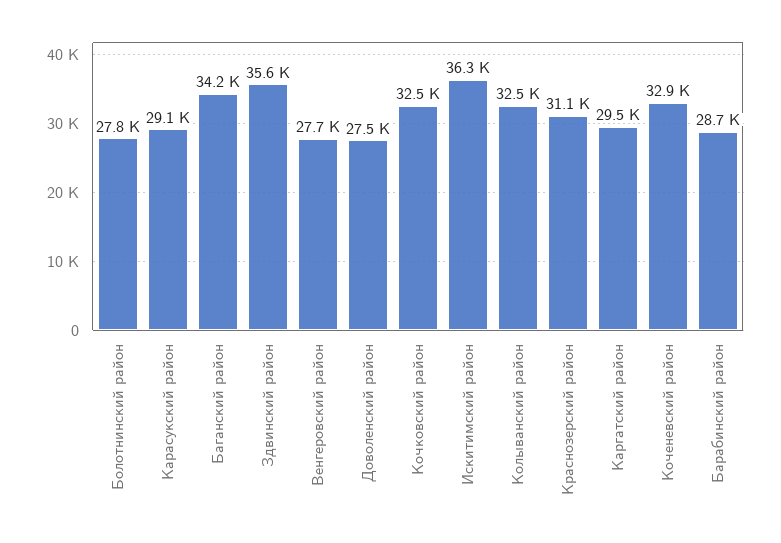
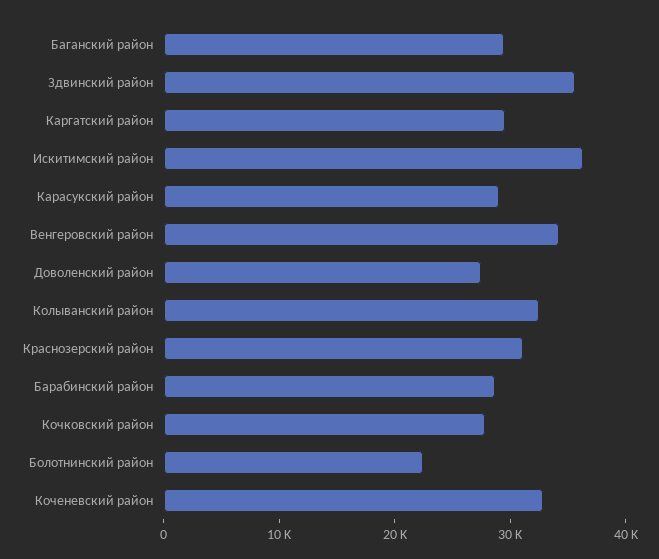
  {
-   "Болотнинский район": 27800,
+   "Болотнинский район": 22000,
    "Карасукский район": 29100,
-   "Баганский район": 34200,
+   "Баганский район": 30000,
    "Здвинский район": 35600,
-   "Венгеровский район": 27700,
+   "Венгеровский район": 34000,
    "Доволенский район": 27500,
-   "Кочковский район": 32500,
+   "Кочковский район": 28000,
    "Искитимский район": 36300,
    "Колыванский район": 32500,
    "Краснозерский район": 31100,
    "Каргатский район": 29500,
    "Коченевский район": 32900,
    "Барабинский район": 28700
  }

